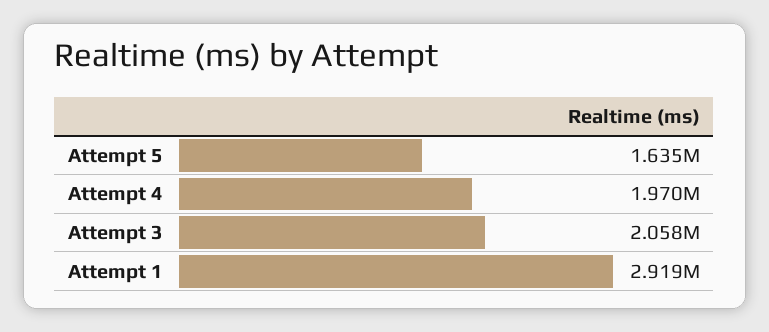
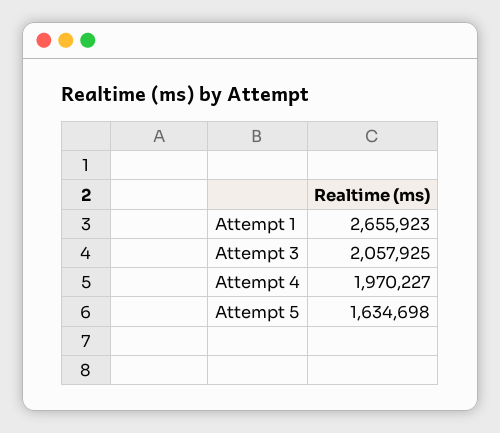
  {
    "Attempt 5": 1634698,
    "Attempt 4": 1970227,
    "Attempt 3": 2057925,
-   "Attempt 1": 2919000
+   "Attempt 1": 2655923
  }

